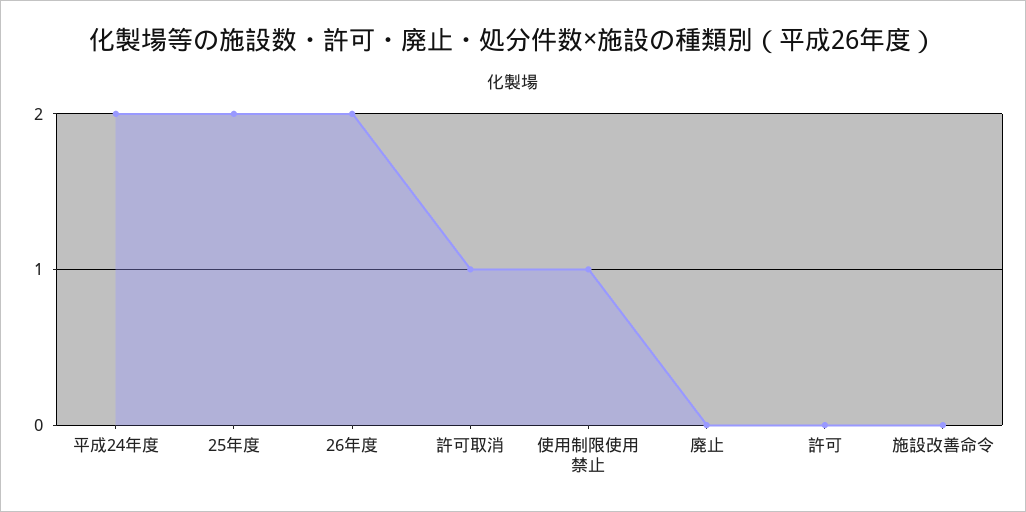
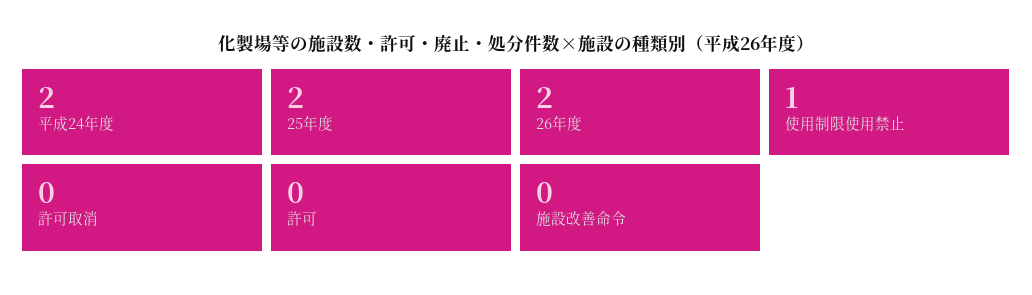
  {
    "平成24年度": 2,
    "25年度": 2,
    "26年度": 2,
-   "許可取消": 1,
+   "許可取消": 0,
    "使用制限使用禁止": 1,
-   "廃止": 0,
    "許可": 0,
    "施設改善命令": 0
  }

